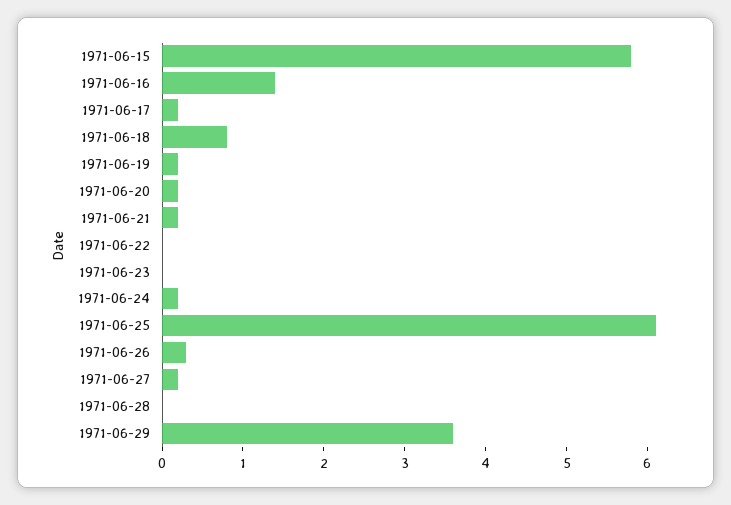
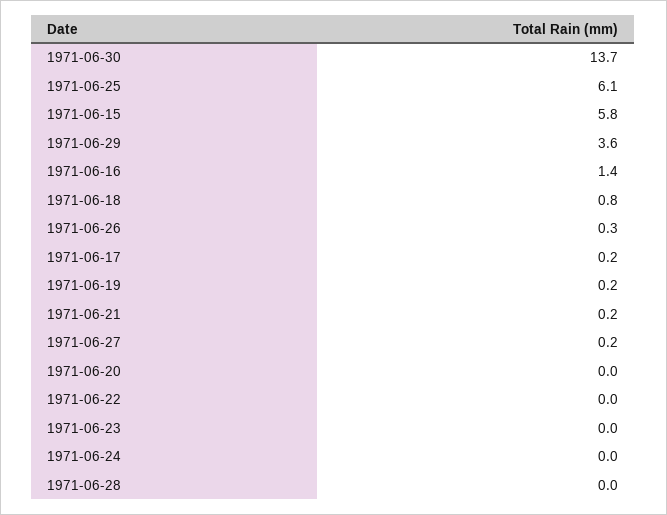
  {
    "1971-06-15": 5.8,
    "1971-06-16": 1.4,
    "1971-06-17": 0.2,
    "1971-06-18": 0.8,
    "1971-06-19": 0.2,
-   "1971-06-20": 0.2,
+   "1971-06-20": 0,
    "1971-06-21": 0.2,
    "1971-06-22": 0,
    "1971-06-23": 0,
-   "1971-06-24": 0.2,
+   "1971-06-24": 0,
    "1971-06-25": 6.1,
    "1971-06-26": 0.3,
    "1971-06-27": 0.2,
    "1971-06-28": 0,
-   "1971-06-29": 3.6
+   "1971-06-29": 3.6,
+   "1971-06-30": 13.7
  }

